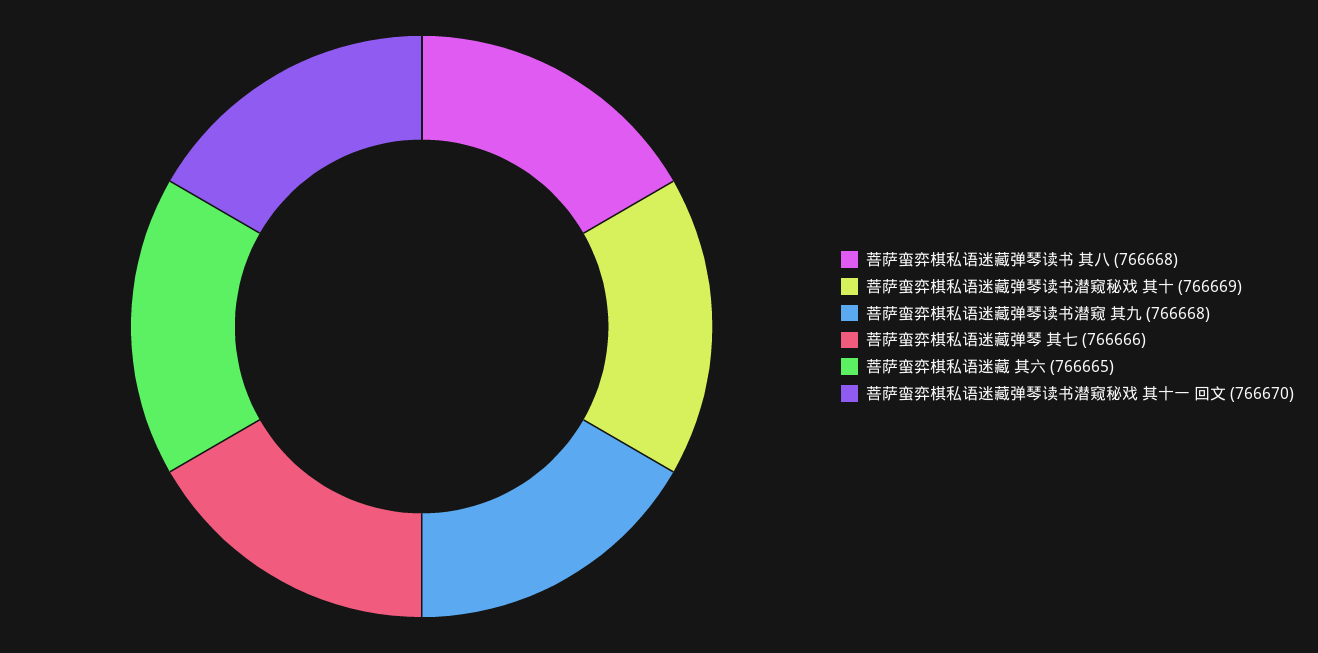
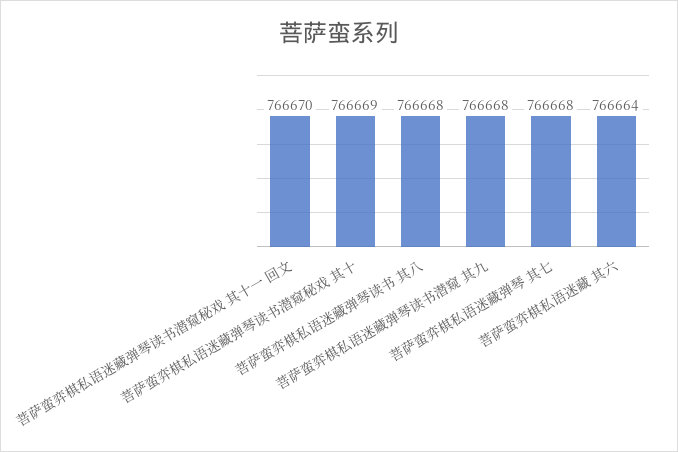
  {
    "菩萨蛮弈棋私语迷藏弹琴读书 其八": 766668,
    "菩萨蛮弈棋私语迷藏弹琴读书潜窥秘戏 其十": 766669,
    "菩萨蛮弈棋私语迷藏弹琴读书潜窥 其九": 766668,
-   "菩萨蛮弈棋私语迷藏弹琴 其七": 766666,
+   "菩萨蛮弈棋私语迷藏弹琴 其七": 766668,
-   "菩萨蛮弈棋私语迷藏 其六": 766665,
+   "菩萨蛮弈棋私语迷藏 其六": 766664,
    "菩萨蛮弈棋私语迷藏弹琴读书潜窥秘戏 其十一 回文": 766670
  }

